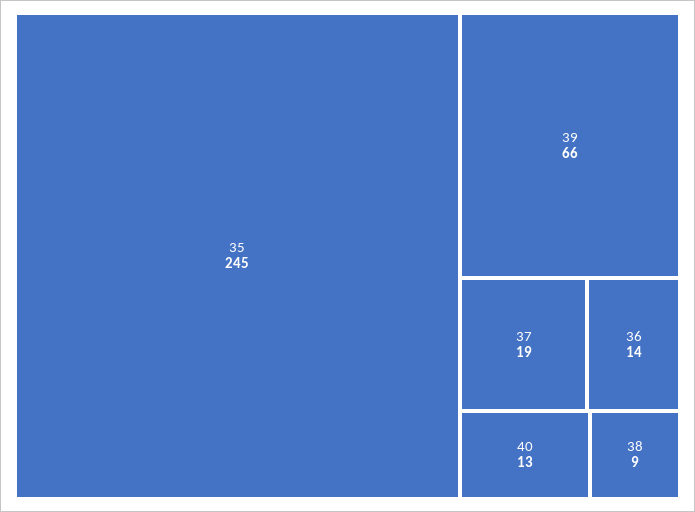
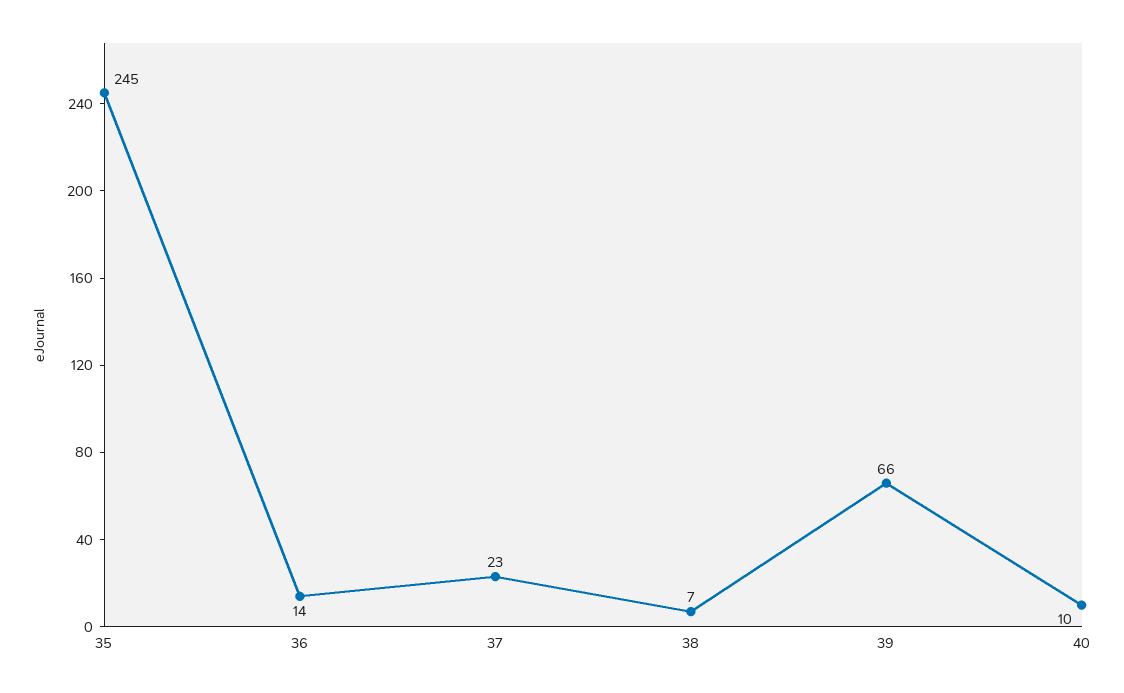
  {
    "35": 245,
    "39": 66,
-   "37": 19,
+   "37": 23,
    "36": 14,
-   "40": 13,
+   "40": 10,
-   "38": 9
+   "38": 7
  }

